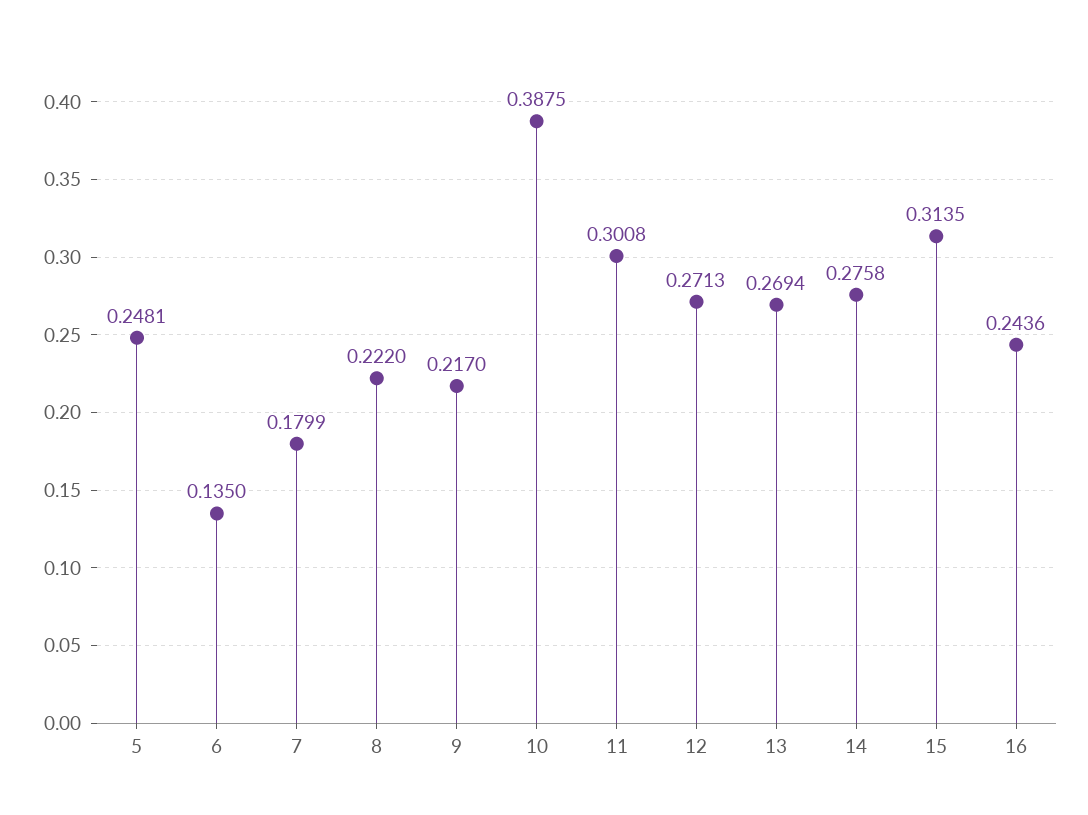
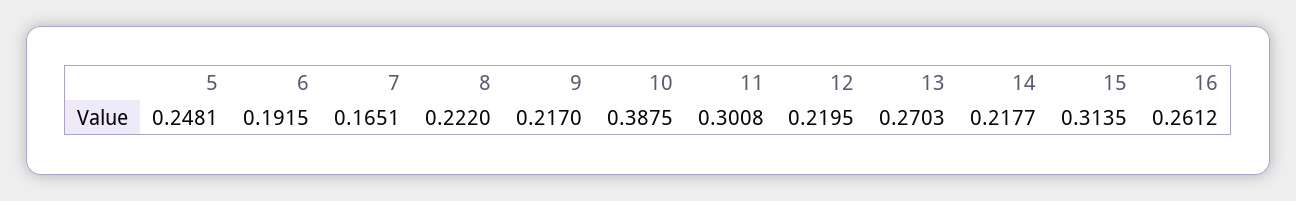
  {
    "5": 0.2481,
-   "6": 0.135,
+   "6": 0.1915,
-   "7": 0.1799,
+   "7": 0.1651,
    "8": 0.222,
    "9": 0.217,
    "10": 0.3875,
    "11": 0.3008,
-   "12": 0.2713,
+   "12": 0.2195,
-   "13": 0.2694,
+   "13": 0.2703,
-   "14": 0.2758,
+   "14": 0.2177,
    "15": 0.3135,
-   "16": 0.2436
+   "16": 0.2612
  }

